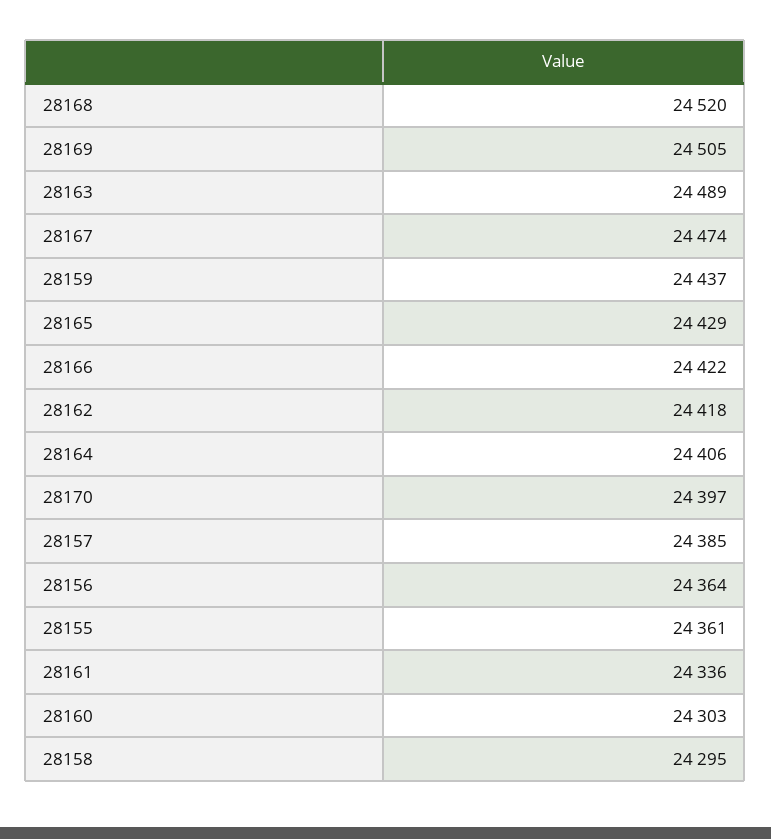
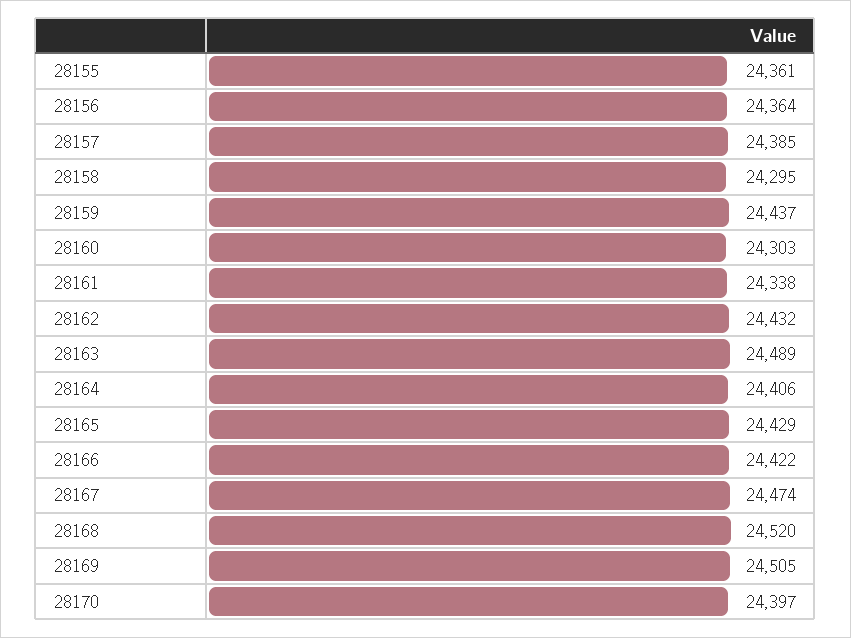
  {
    "28168": 24520,
    "28169": 24505,
    "28163": 24489,
    "28167": 24474,
    "28159": 24437,
    "28165": 24429,
    "28166": 24422,
-   "28162": 24418,
+   "28162": 24432,
    "28164": 24406,
    "28170": 24397,
    "28157": 24385,
    "28156": 24364,
    "28155": 24361,
-   "28161": 24336,
+   "28161": 24338,
    "28160": 24303,
    "28158": 24295
  }

